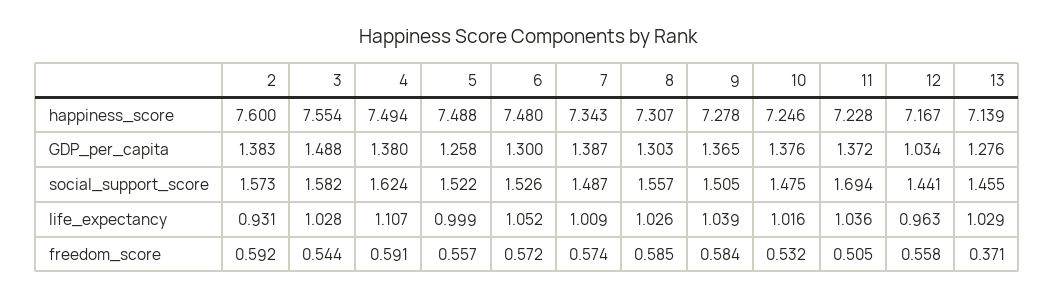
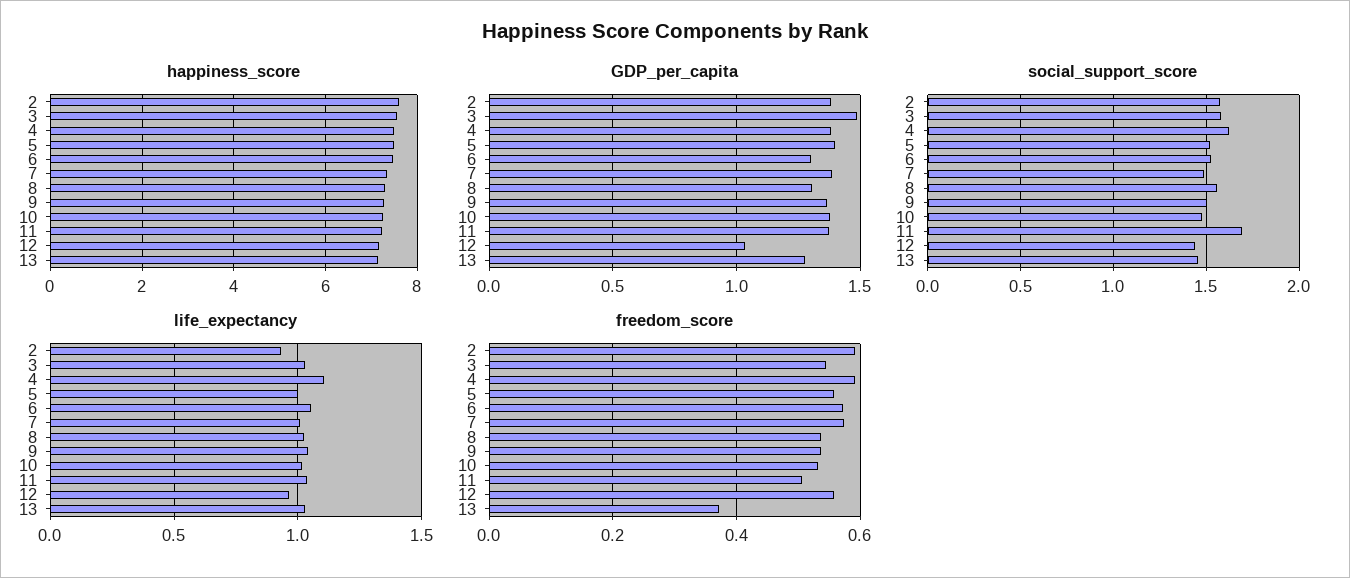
  {
    "happiness_score": {
      "2": 7.6,
      "3": 7.554,
      "4": 7.494,
      "5": 7.488,
      "6": 7.48,
      "7": 7.343,
      "8": 7.307,
      "9": 7.278,
      "10": 7.246,
      "11": 7.228,
      "12": 7.167,
      "13": 7.139
    },
    "GDP_per_capita": {
      "2": 1.383,
      "3": 1.488,
      "4": 1.38,
-     "5": 1.258,
+     "5": 1.4,
      "6": 1.3,
      "7": 1.387,
      "8": 1.303,
      "9": 1.365,
      "10": 1.376,
      "11": 1.372,
      "12": 1.034,
      "13": 1.276
    },
    "social_support_score": {
      "2": 1.573,
      "3": 1.582,
      "4": 1.624,
      "5": 1.522,
      "6": 1.526,
      "7": 1.487,
      "8": 1.557,
      "9": 1.505,
      "10": 1.475,
      "11": 1.694,
      "12": 1.441,
      "13": 1.455
    },
    "life_expectancy": {
      "2": 0.931,
      "3": 1.028,
      "4": 1.107,
      "5": 0.999,
      "6": 1.052,
      "7": 1.009,
      "8": 1.026,
      "9": 1.039,
      "10": 1.016,
      "11": 1.036,
      "12": 0.963,
      "13": 1.029
    },
    "freedom_score": {
      "2": 0.592,
      "3": 0.544,
      "4": 0.591,
      "5": 0.557,
      "6": 0.572,
      "7": 0.574,
-     "8": 0.585,
+     "8": 0.54,
-     "9": 0.584,
+     "9": 0.54,
      "10": 0.532,
      "11": 0.505,
      "12": 0.558,
      "13": 0.371
    }
  }

